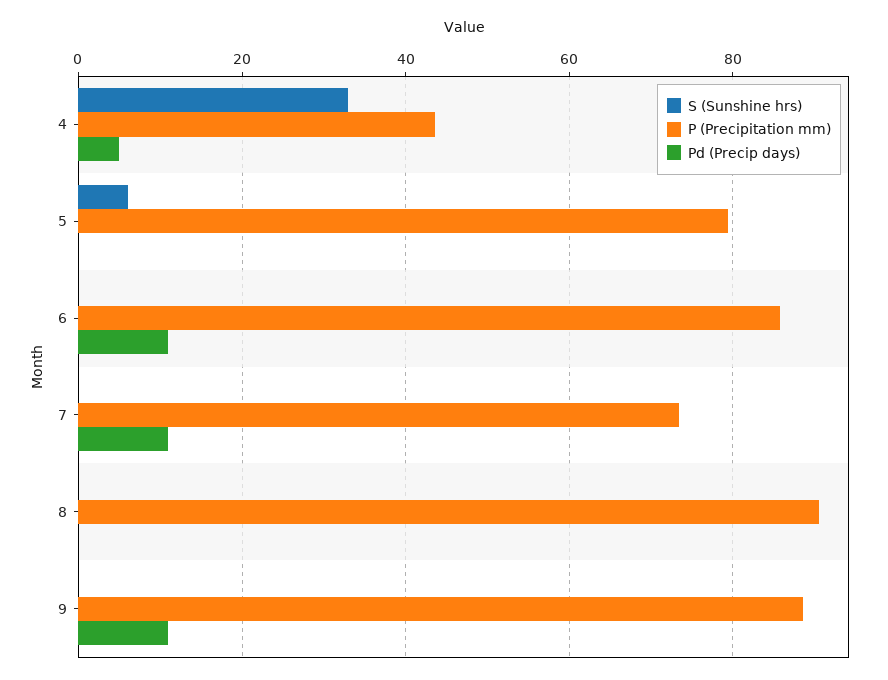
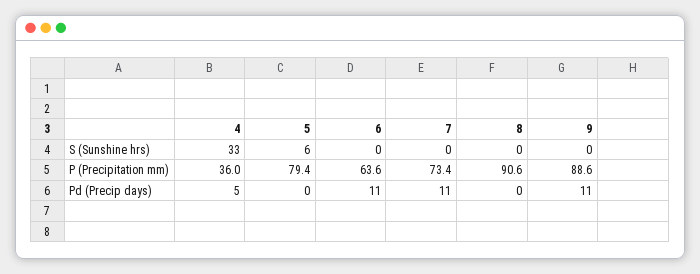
  {
    "S (Sunshine hrs)": {
      "4": 33,
      "5": 6,
      "6": 0,
      "7": 0,
      "8": 0,
      "9": 0
    },
    "P (Precipitation mm)": {
-     "4": 44,
+     "4": 36,
      "5": 79.4,
-     "6": 86,
+     "6": 63.6,
      "7": 73.4,
      "8": 90.6,
      "9": 88.6
    },
    "Pd (Precip days)": {
      "4": 5,
      "5": 0,
      "6": 11,
      "7": 11,
      "8": 0,
      "9": 11
    }
  }

